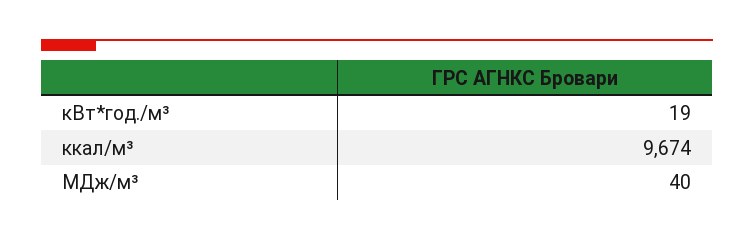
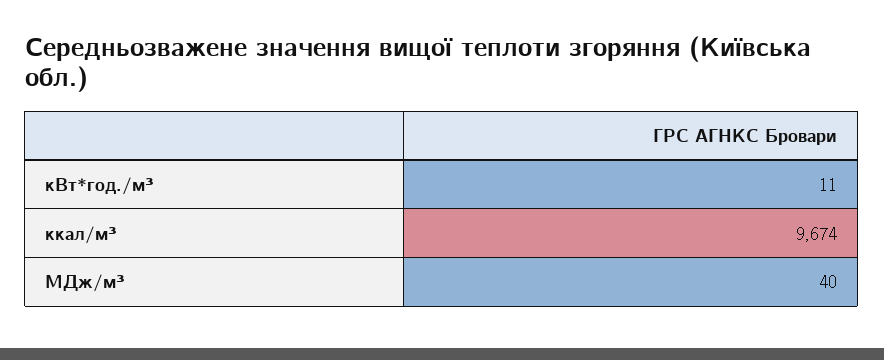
  {
-   "кВт*год./м³": 19,
+   "кВт*год./м³": 11,
    "ккал/м³": 9674,
    "МДж/м³": 40
  }

